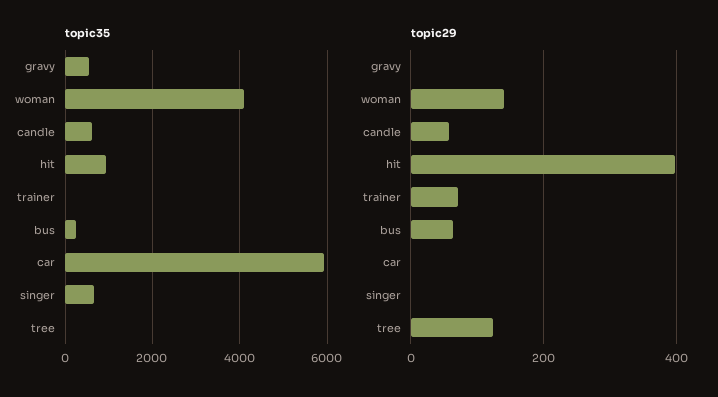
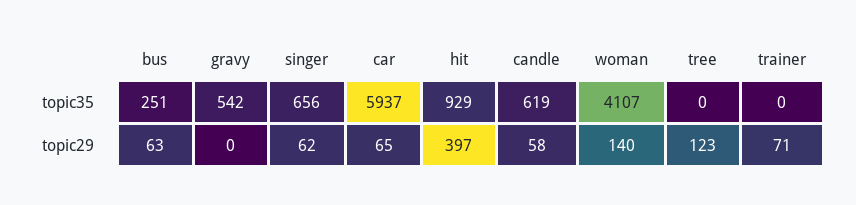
  {
    "topic35": {
      "gravy": 542,
      "woman": 4107,
      "candle": 619,
      "hit": 929,
      "trainer": 0,
      "bus": 251,
      "car": 5937,
      "singer": 656,
      "tree": 0
    },
    "topic29": {
      "gravy": 0,
      "woman": 140,
      "candle": 58,
      "hit": 397,
      "trainer": 71,
      "bus": 63,
-     "car": 0,
+     "car": 65,
-     "singer": 0,
+     "singer": 62,
      "tree": 123
    }
  }

